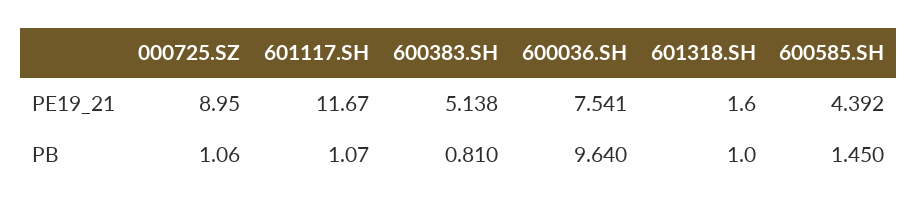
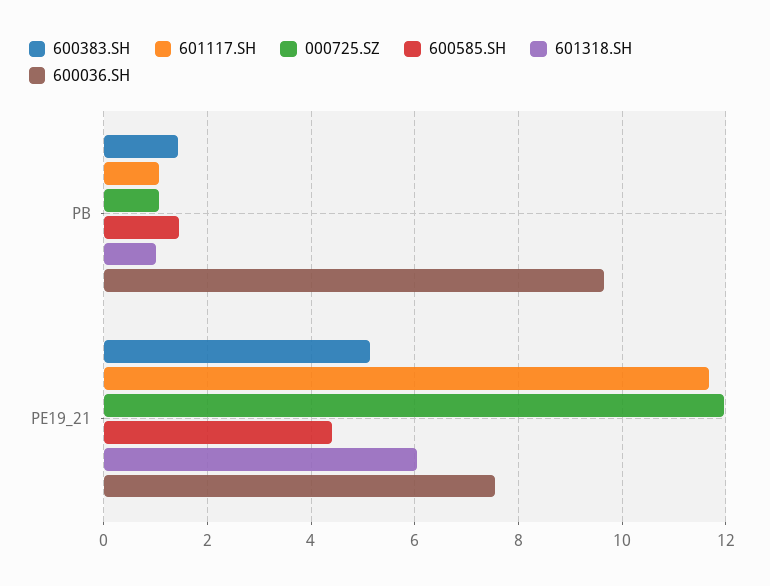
  {
    "000725.SZ": {
-     "PE19_21": 8.95,
+     "PE19_21": 12,
      "PB": 1.06
    },
    "601117.SH": {
      "PE19_21": 11.67,
      "PB": 1.07
    },
    "600383.SH": {
      "PE19_21": 5.138,
-     "PB": 0.81
+     "PB": 1.4
    },
    "600036.SH": {
      "PE19_21": 7.541,
      "PB": 9.64
    },
    "601318.SH": {
-     "PE19_21": 1.6,
+     "PE19_21": 6,
      "PB": 1
    },
    "600585.SH": {
      "PE19_21": 4.392,
      "PB": 1.45
    }
  }

